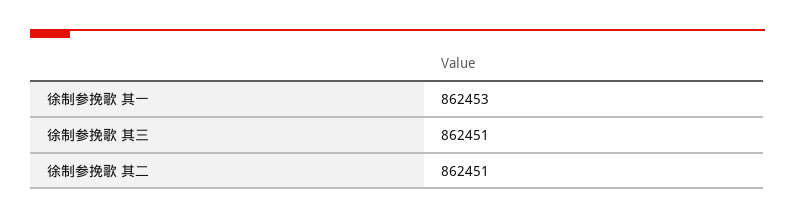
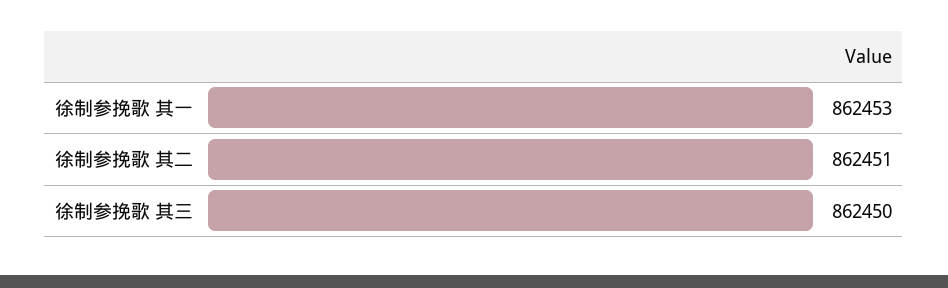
  {
    "徐制参挽歌 其一": 862453,
-   "徐制参挽歌 其三": 862451,
+   "徐制参挽歌 其三": 862450,
    "徐制参挽歌 其二": 862451
  }

